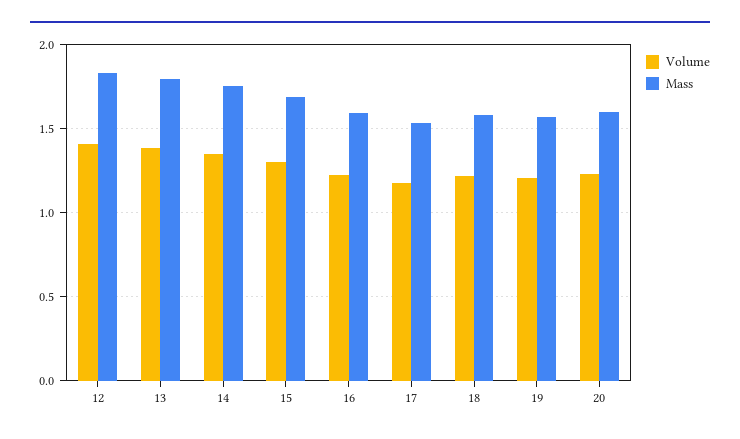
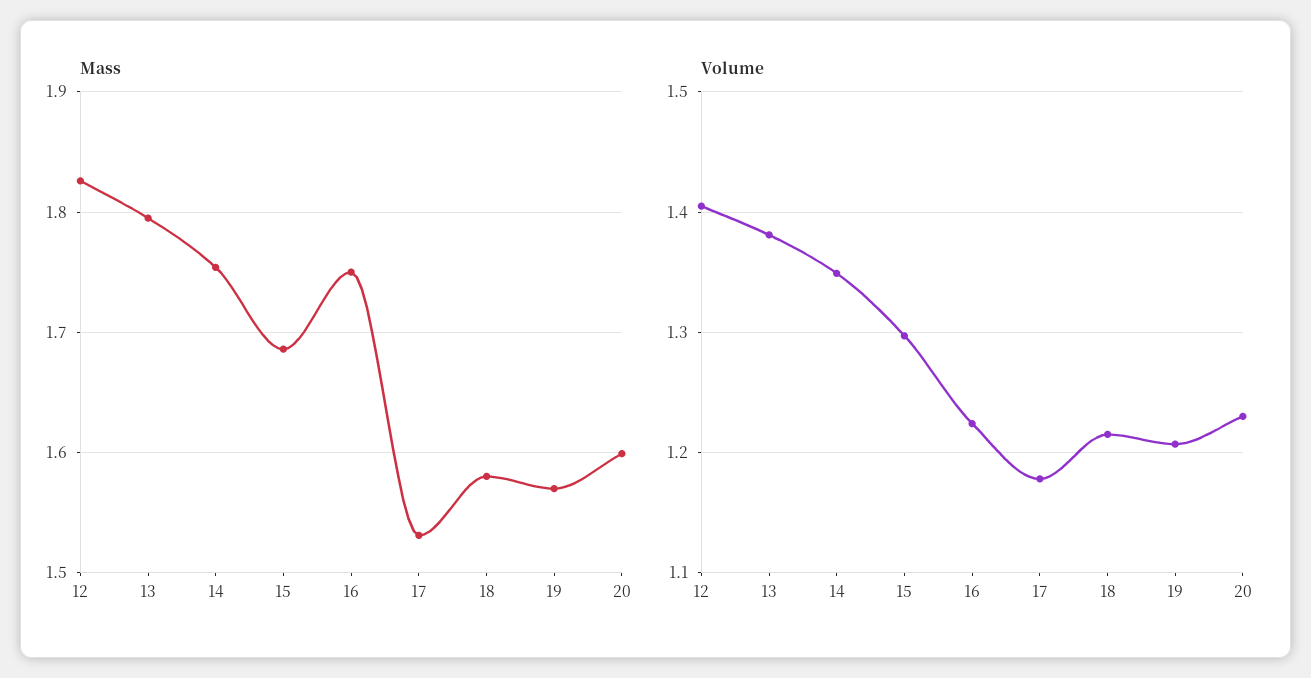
  {
    "Volume": {
      "12": 1.41,
      "13": 1.38,
      "14": 1.35,
      "15": 1.3,
      "16": 1.22,
      "17": 1.18,
      "18": 1.22,
      "19": 1.21,
      "20": 1.23
    },
    "Mass": {
      "12": 1.83,
      "13": 1.8,
      "14": 1.75,
      "15": 1.69,
-     "16": 1.6,
+     "16": 1.75,
      "17": 1.53,
      "18": 1.58,
      "19": 1.57,
      "20": 1.6
    }
  }

